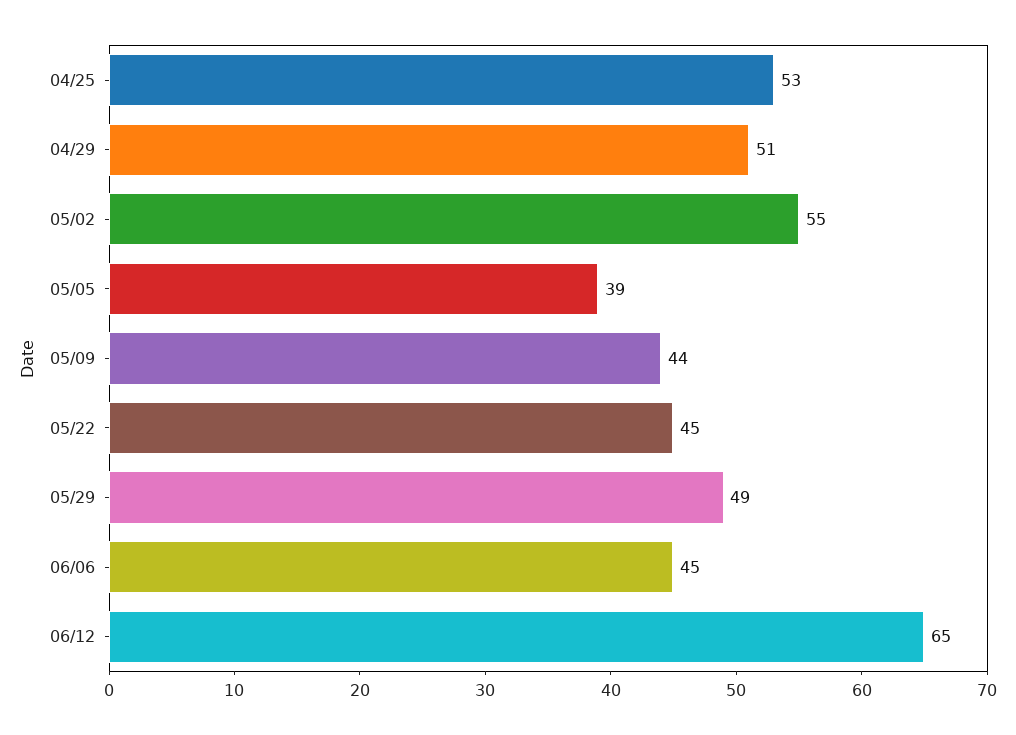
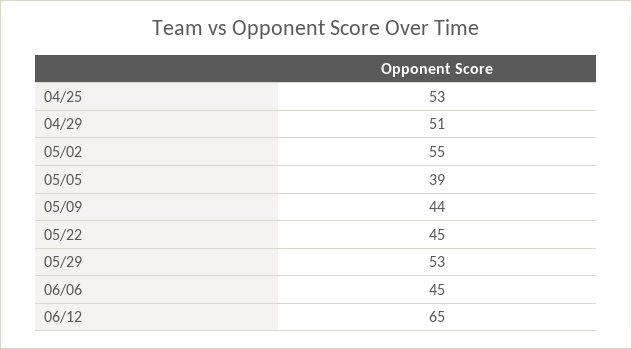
  {
    "04/25": 53,
    "04/29": 51,
    "05/02": 55,
    "05/05": 39,
    "05/09": 44,
    "05/22": 45,
-   "05/29": 49,
+   "05/29": 53,
    "06/06": 45,
    "06/12": 65
  }

